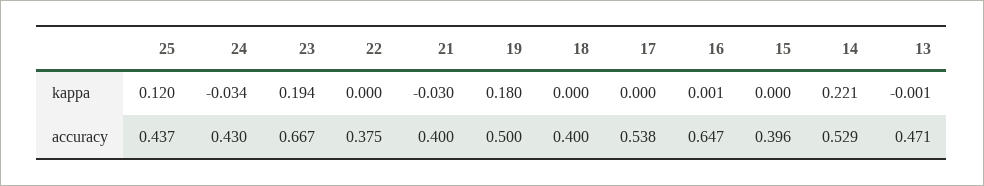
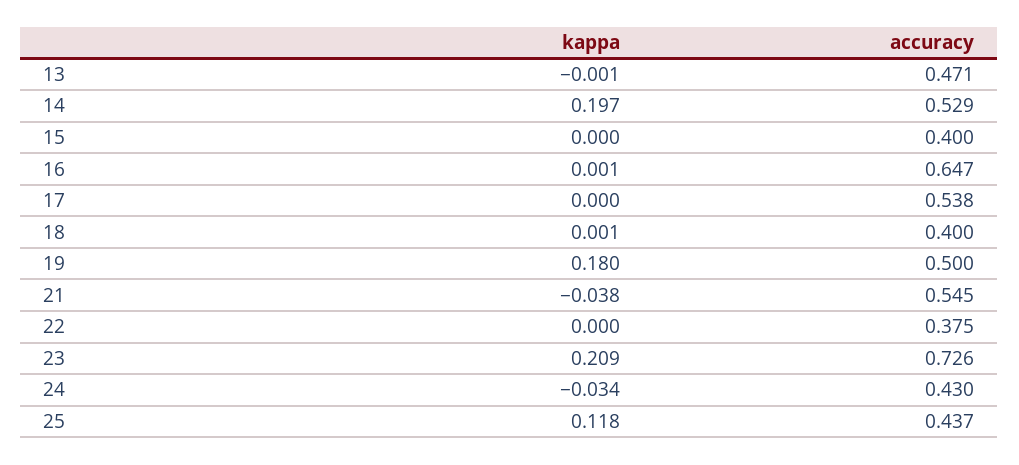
  {
    "25": {
-     "kappa": 0.12,
+     "kappa": 0.118,
      "accuracy": 0.437
    },
    "24": {
      "kappa": -0.034,
      "accuracy": 0.43
    },
    "23": {
-     "kappa": 0.194,
+     "kappa": 0.209,
-     "accuracy": 0.667
+     "accuracy": 0.726
    },
    "22": {
      "kappa": 0,
      "accuracy": 0.375
    },
    "21": {
-     "kappa": -0.03,
+     "kappa": -0.038,
-     "accuracy": 0.4
+     "accuracy": 0.545
    },
    "19": {
      "kappa": 0.18,
      "accuracy": 0.5
    },
    "18": {
-     "kappa": 0,
+     "kappa": 0.001,
      "accuracy": 0.4
    },
    "17": {
      "kappa": 0,
      "accuracy": 0.538
    },
    "16": {
      "kappa": 0.001,
      "accuracy": 0.647
    },
    "15": {
      "kappa": 0,
-     "accuracy": 0.396
+     "accuracy": 0.4
    },
    "14": {
-     "kappa": 0.221,
+     "kappa": 0.197,
      "accuracy": 0.529
    },
    "13": {
      "kappa": -0.001,
      "accuracy": 0.471
    }
  }

